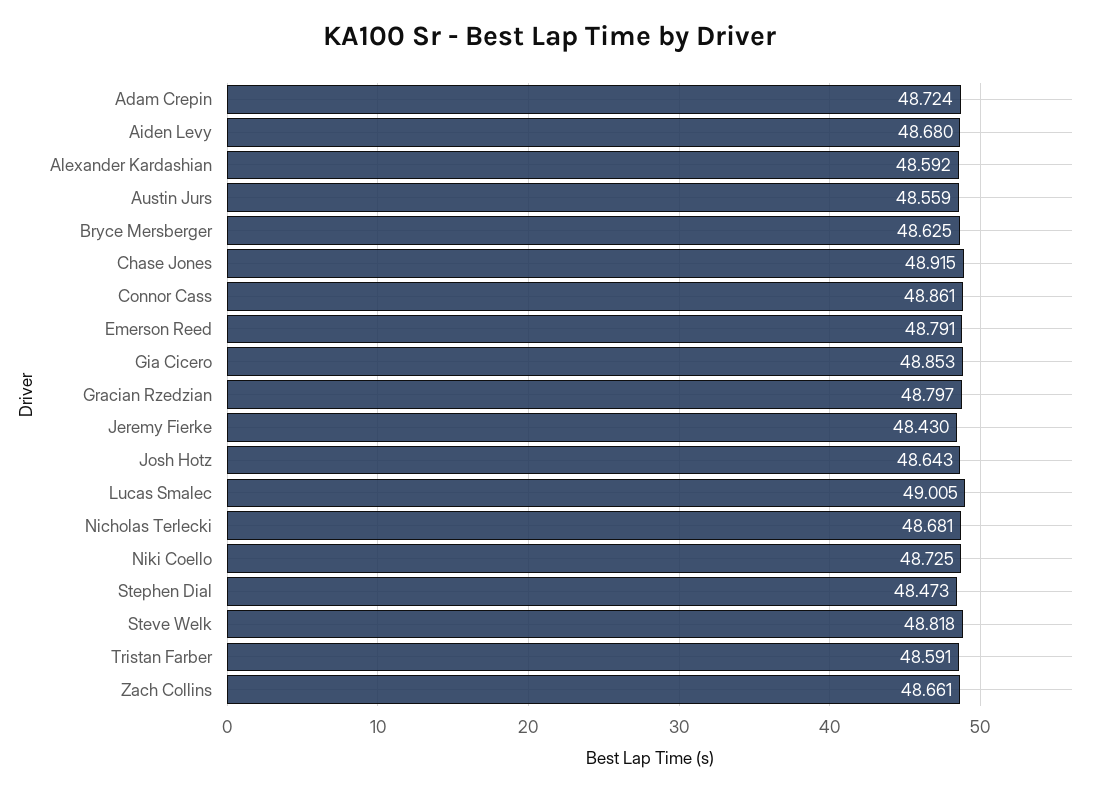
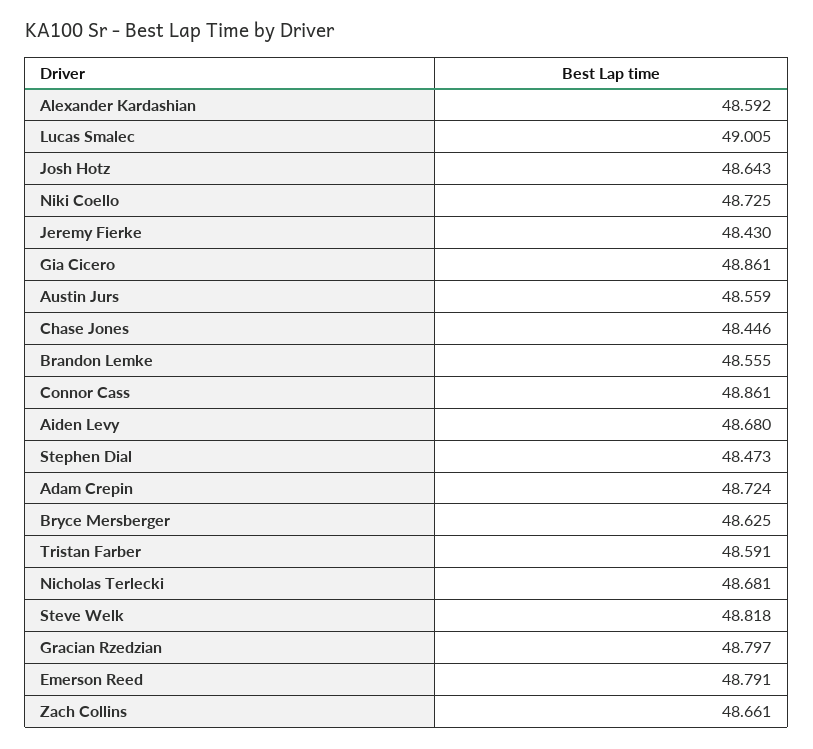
  {
    "Adam Crepin": 48.724,
    "Aiden Levy": 48.68,
    "Alexander Kardashian": 48.592,
    "Austin Jurs": 48.559,
    "Bryce Mersberger": 48.625,
-   "Chase Jones": 48.915,
+   "Chase Jones": 48.446,
    "Connor Cass": 48.861,
    "Emerson Reed": 48.791,
-   "Gia Cicero": 48.853,
+   "Gia Cicero": 48.861,
    "Gracian Rzedzian": 48.797,
    "Jeremy Fierke": 48.43,
    "Josh Hotz": 48.643,
    "Lucas Smalec": 49.005,
    "Nicholas Terlecki": 48.681,
    "Niki Coello": 48.725,
    "Stephen Dial": 48.473,
    "Steve Welk": 48.818,
    "Tristan Farber": 48.591,
-   "Zach Collins": 48.661
+   "Zach Collins": 48.661,
+   "Brandon Lemke": 48.555
  }

